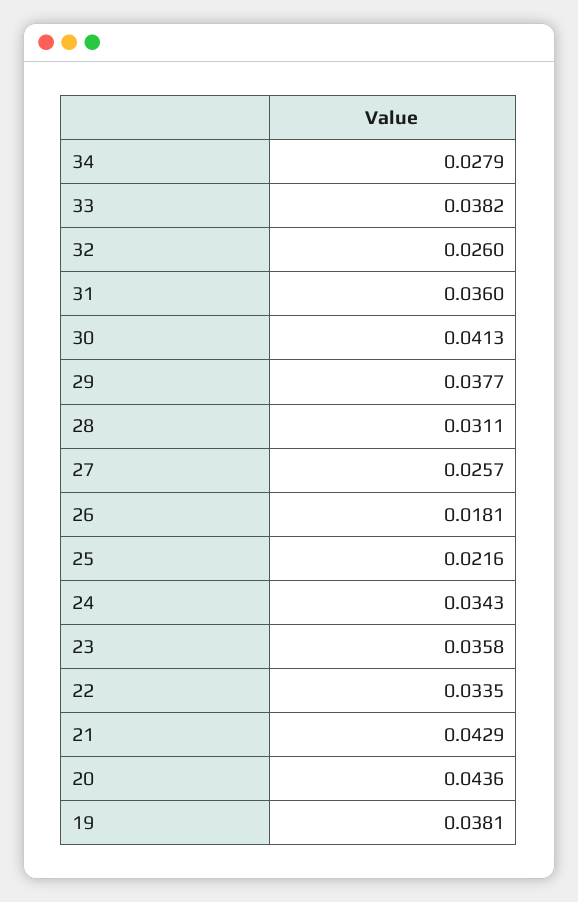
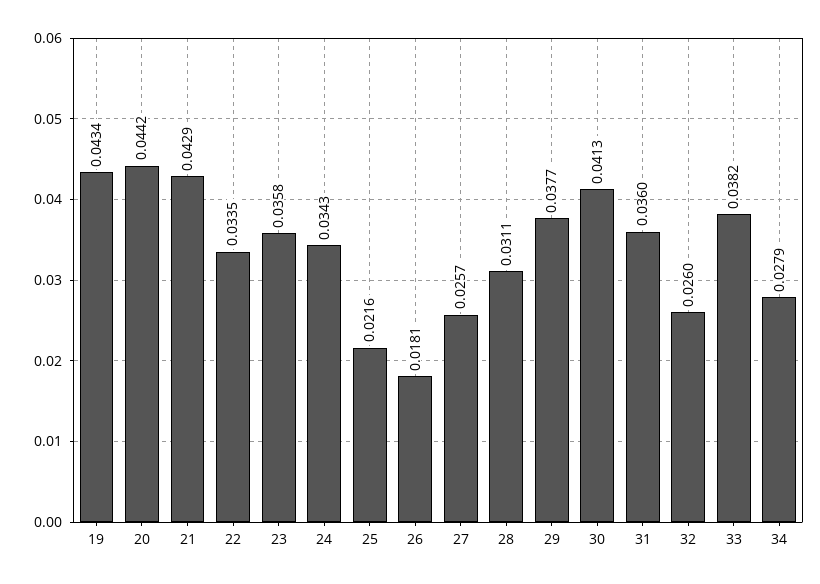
  {
    "34": 0.0279,
    "33": 0.0382,
    "32": 0.026,
    "31": 0.036,
    "30": 0.0413,
    "29": 0.0377,
    "28": 0.0311,
    "27": 0.0257,
    "26": 0.0181,
    "25": 0.0216,
    "24": 0.0343,
    "23": 0.0358,
    "22": 0.0335,
    "21": 0.0429,
-   "20": 0.0436,
+   "20": 0.0442,
-   "19": 0.0381
+   "19": 0.0434
  }

